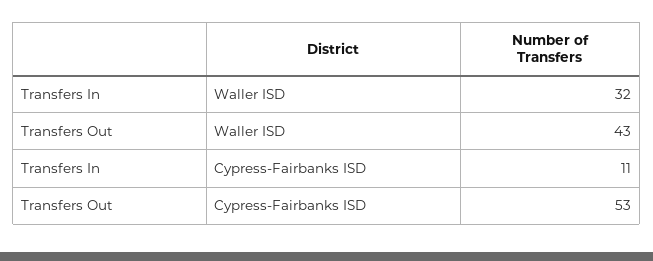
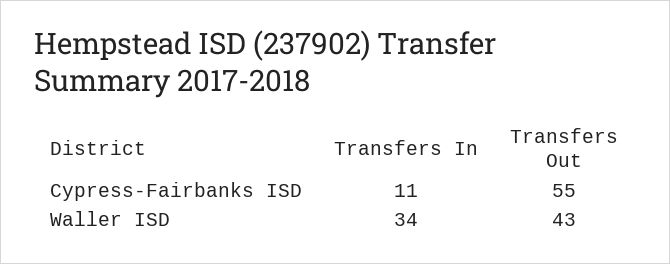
  {
    "Transfers In": {
-     "Waller ISD": 32,
+     "Waller ISD": 34,
      "Cypress-Fairbanks ISD": 11
    },
    "Transfers Out": {
      "Waller ISD": 43,
-     "Cypress-Fairbanks ISD": 53
+     "Cypress-Fairbanks ISD": 55
    }
  }

